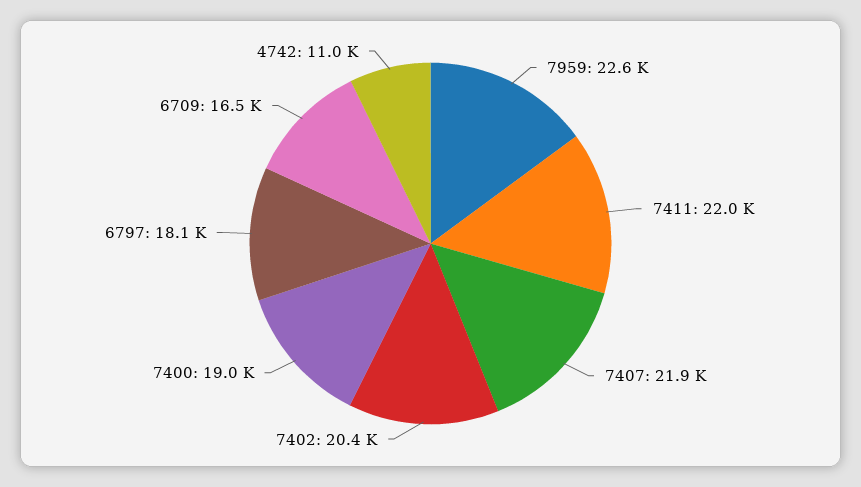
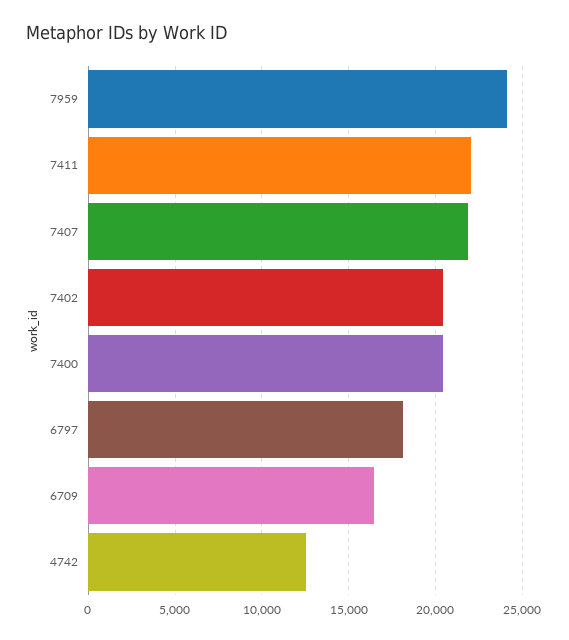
  {
-   "7959": 22600,
+   "7959": 24000,
    "7411": 22000,
    "7407": 21900,
    "7402": 20400,
-   "7400": 19000,
+   "7400": 20500,
    "6797": 18100,
    "6709": 16500,
-   "4742": 11000
+   "4742": 12500
  }

